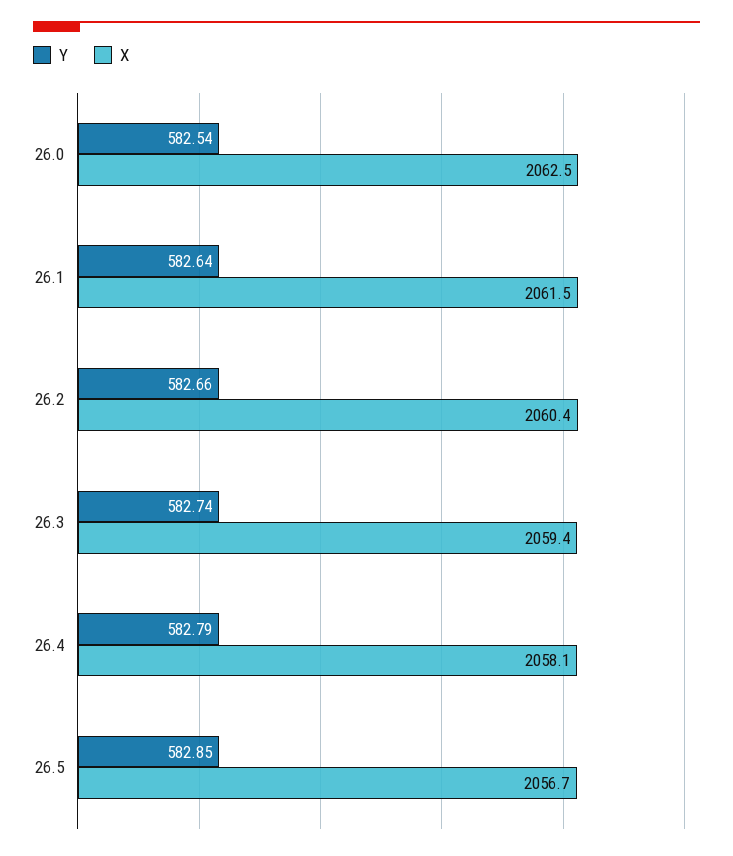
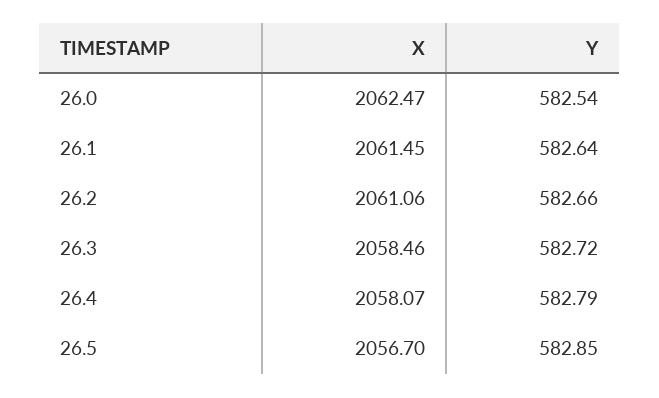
  {
    "Y": {
      "26.0": 582.54,
      "26.1": 582.64,
      "26.2": 582.66,
-     "26.3": 582.74,
+     "26.3": 582.72,
      "26.4": 582.79,
      "26.5": 582.85
    },
    "X": {
      "26.0": 2062.47,
      "26.1": 2061.45,
-     "26.2": 2060.4,
+     "26.2": 2061.06,
-     "26.3": 2059.4,
+     "26.3": 2058.46,
      "26.4": 2058.07,
      "26.5": 2056.7
    }
  }

